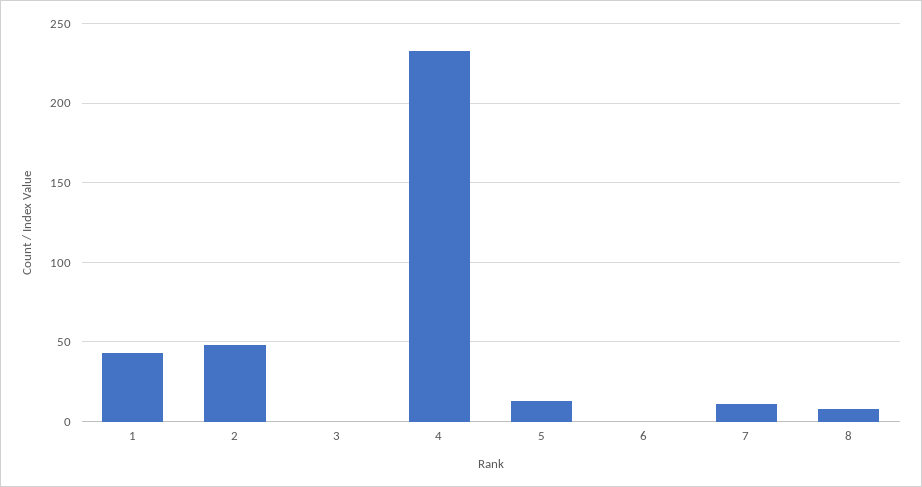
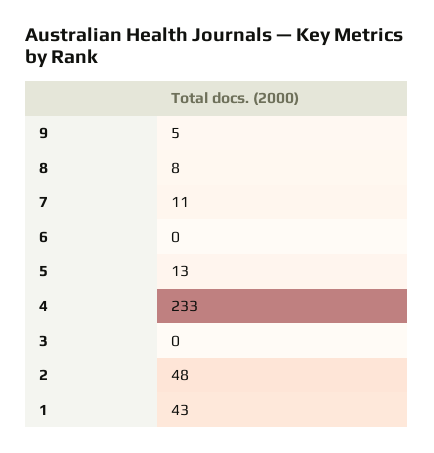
  {
    "1": 43,
    "2": 48,
    "3": 0,
    "4": 233,
    "5": 13,
    "6": 0,
    "7": 11,
-   "8": 8
+   "8": 8,
+   "9": 5
  }

